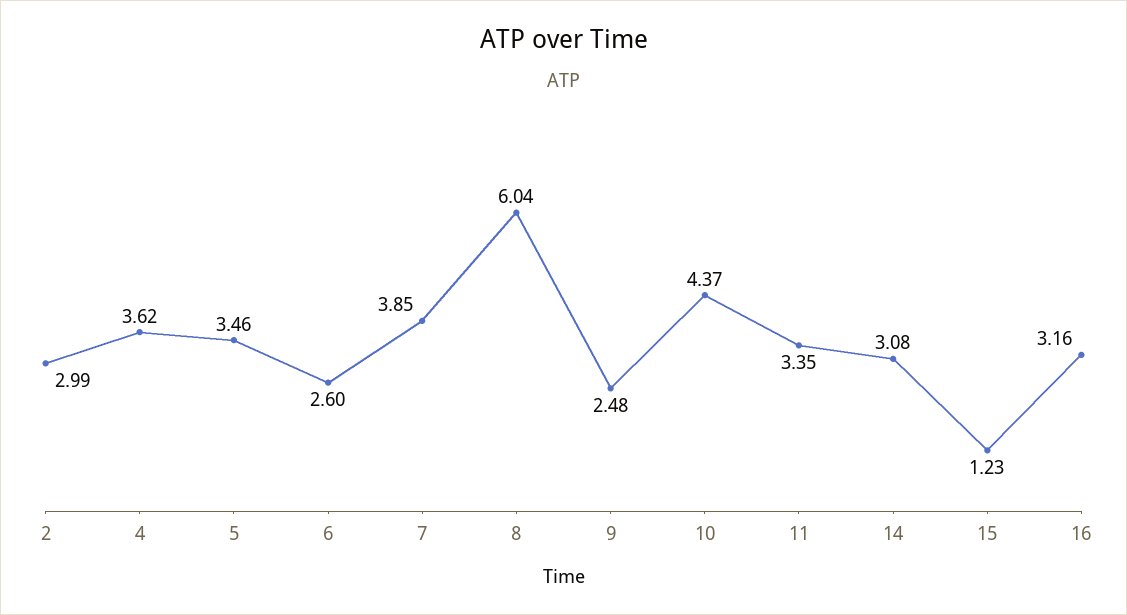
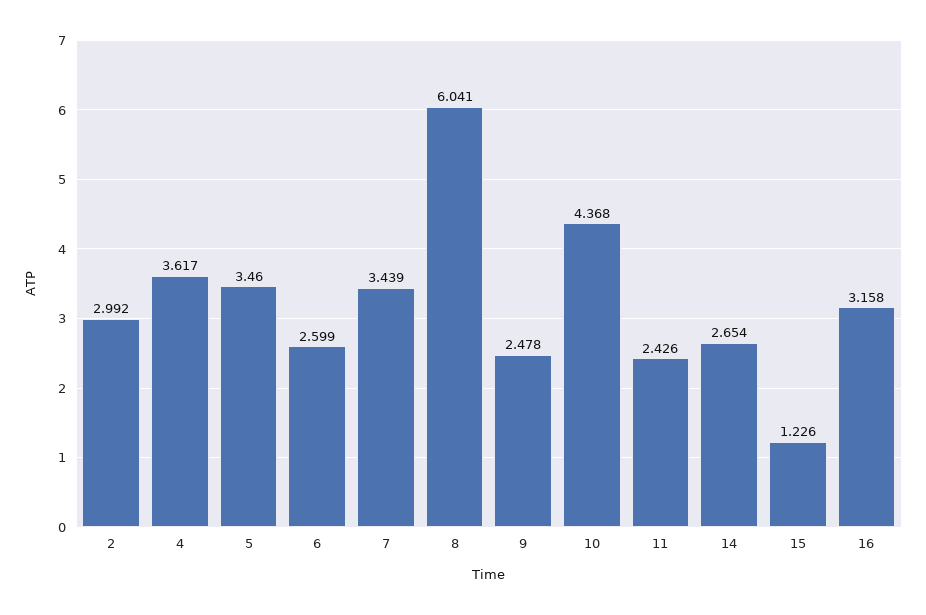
  {
    "2": 2.992,
    "4": 3.617,
    "5": 3.46,
    "6": 2.599,
-   "7": 3.85,
+   "7": 3.439,
    "8": 6.041,
    "9": 2.478,
    "10": 4.368,
-   "11": 3.35,
+   "11": 2.426,
-   "14": 3.08,
+   "14": 2.654,
    "15": 1.226,
    "16": 3.158
  }

